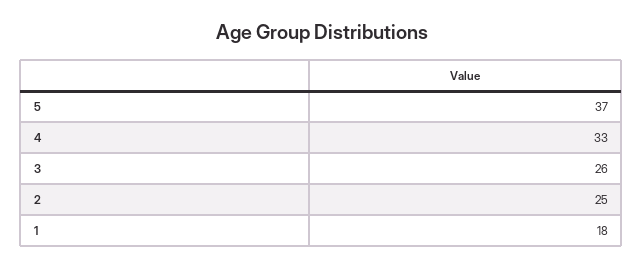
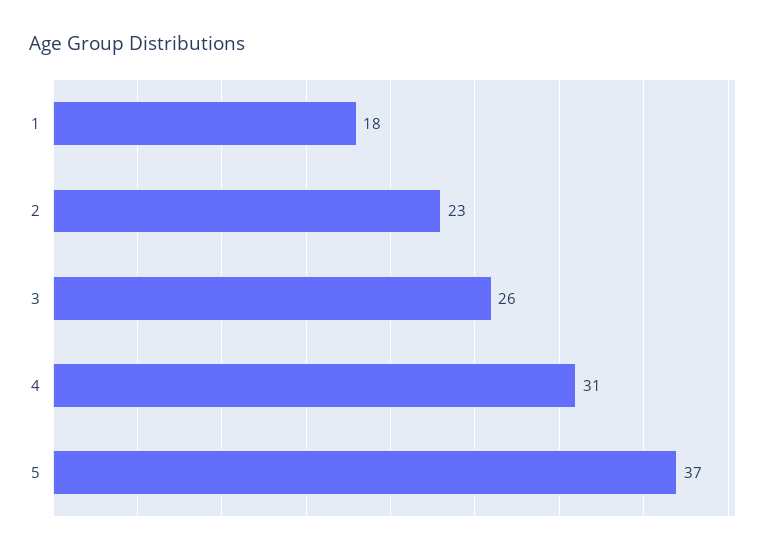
  {
    "5": 37,
-   "4": 33,
+   "4": 31,
    "3": 26,
-   "2": 25,
+   "2": 23,
    "1": 18
  }

